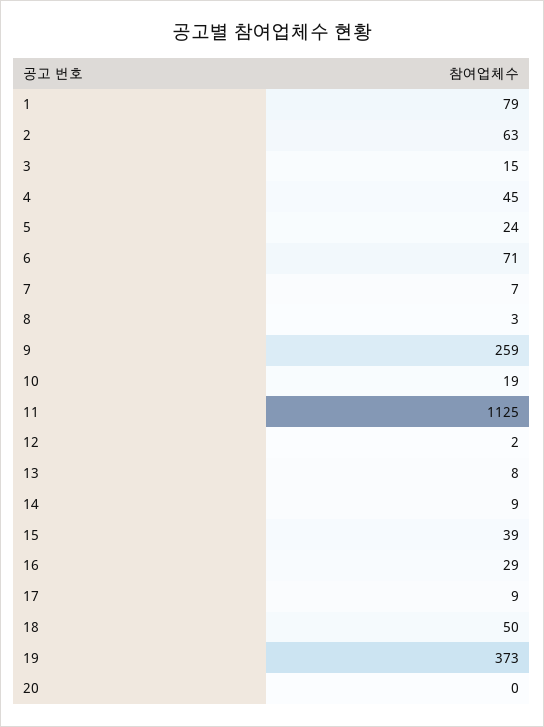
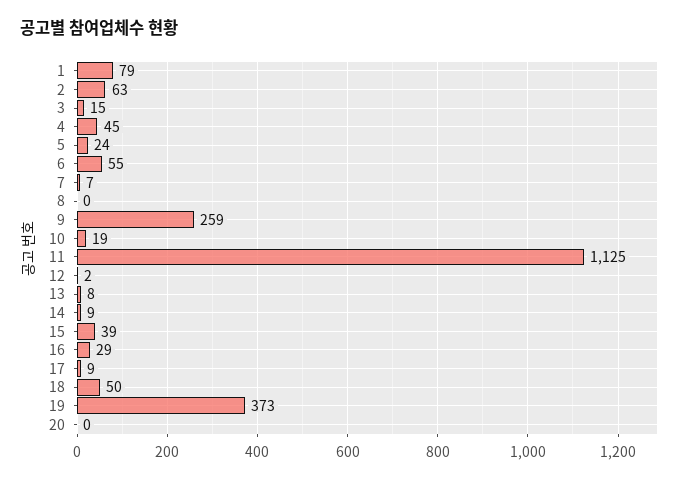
  {
    "1": 79,
    "2": 63,
    "3": 15,
    "4": 45,
    "5": 24,
-   "6": 71,
+   "6": 55,
    "7": 7,
-   "8": 3,
+   "8": 0,
    "9": 259,
    "10": 19,
    "11": 1125,
    "12": 2,
    "13": 8,
    "14": 9,
    "15": 39,
    "16": 29,
    "17": 9,
    "18": 50,
    "19": 373,
    "20": 0
  }

